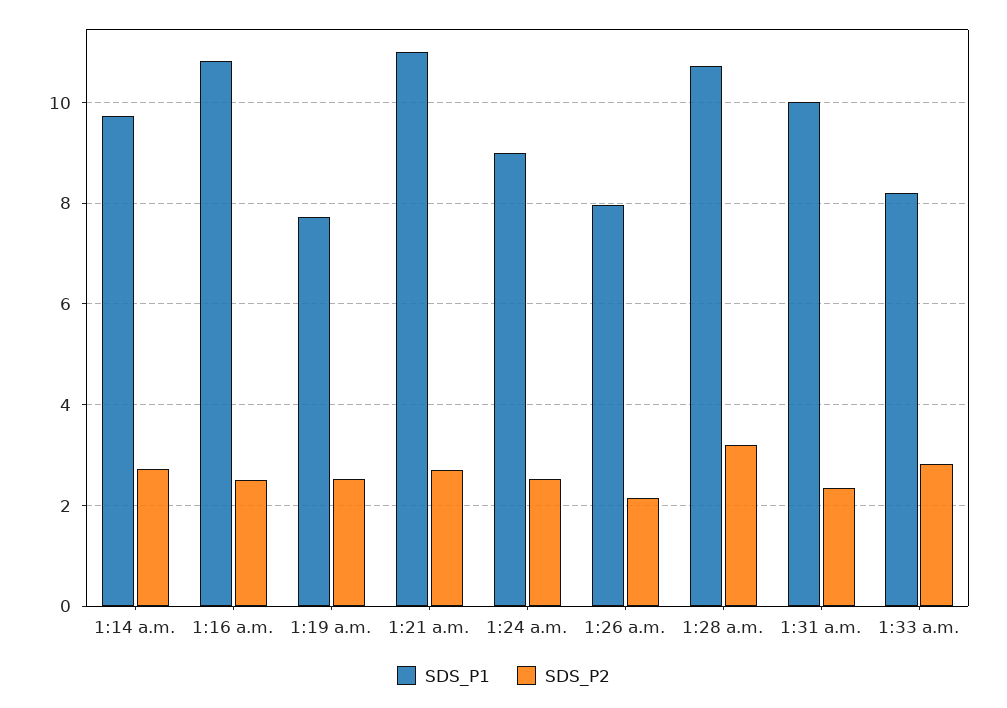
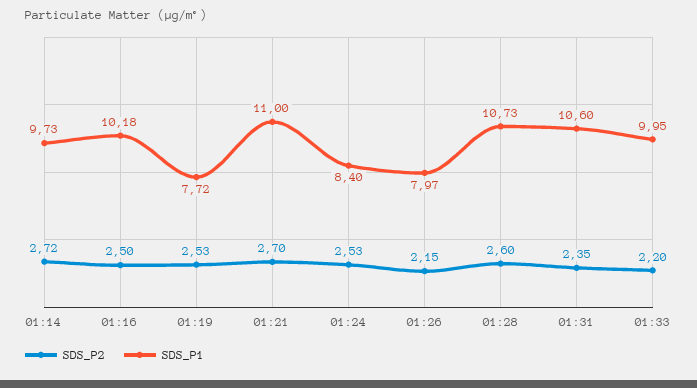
  {
    "SDS_P1": {
      "1:14 a.m.": 9.73,
-     "1:16 a.m.": 10.8,
+     "1:16 a.m.": 10.18,
      "1:19 a.m.": 7.72,
      "1:21 a.m.": 11,
-     "1:24 a.m.": 9,
+     "1:24 a.m.": 8.4,
      "1:26 a.m.": 7.97,
      "1:28 a.m.": 10.73,
-     "1:31 a.m.": 10,
+     "1:31 a.m.": 10.6,
-     "1:33 a.m.": 8.2
+     "1:33 a.m.": 9.95
    },
    "SDS_P2": {
      "1:14 a.m.": 2.72,
      "1:16 a.m.": 2.5,
      "1:19 a.m.": 2.53,
      "1:21 a.m.": 2.7,
      "1:24 a.m.": 2.53,
      "1:26 a.m.": 2.15,
-     "1:28 a.m.": 3.2,
+     "1:28 a.m.": 2.6,
      "1:31 a.m.": 2.35,
-     "1:33 a.m.": 2.8
+     "1:33 a.m.": 2.2
    }
  }

